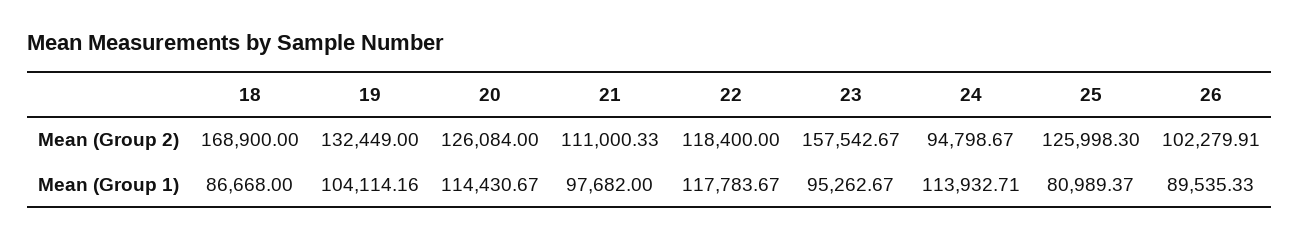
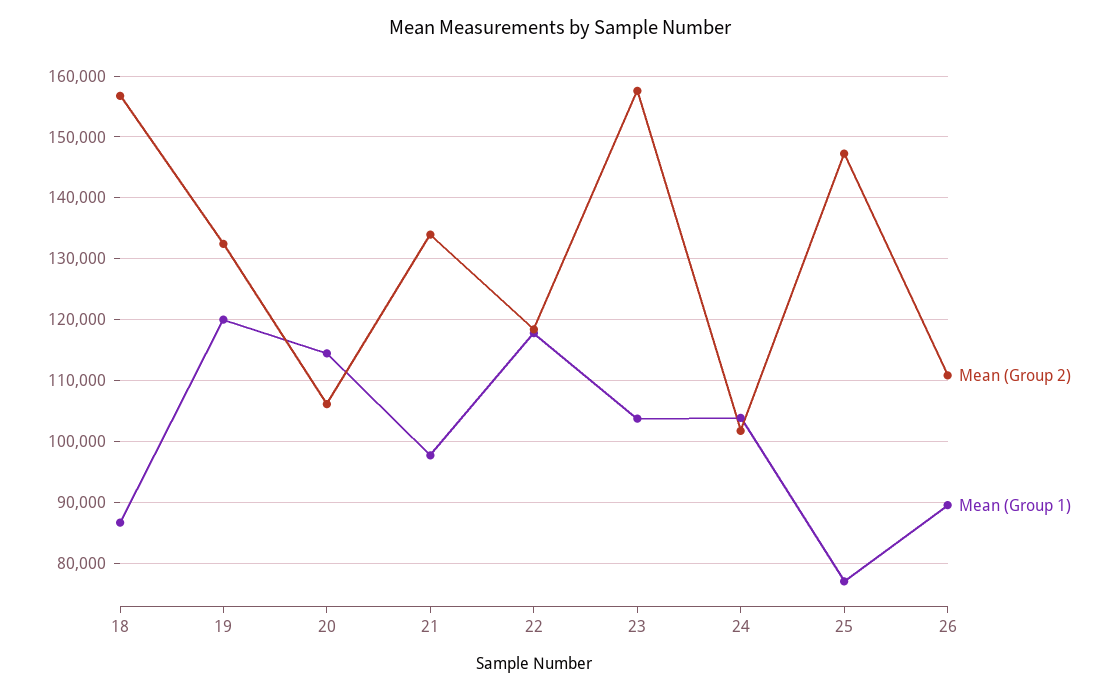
  {
    "Mean (Group 2)": {
-     "18": 168900,
+     "18": 157000,
      "19": 132449,
-     "20": 126084,
+     "20": 106000,
-     "21": 111000.33,
+     "21": 134000,
      "22": 118400,
      "23": 157542.67,
-     "24": 94798.67,
+     "24": 102000,
-     "25": 125998.3,
+     "25": 147000,
-     "26": 102279.91
+     "26": 111000
    },
    "Mean (Group 1)": {
      "18": 86668,
-     "19": 104114.16,
+     "19": 120000,
      "20": 114430.67,
      "21": 97682,
      "22": 117783.67,
-     "23": 95262.67,
+     "23": 104000,
-     "24": 113932.71,
+     "24": 104000,
-     "25": 80989.37,
+     "25": 77000,
      "26": 89535.33
    }
  }

